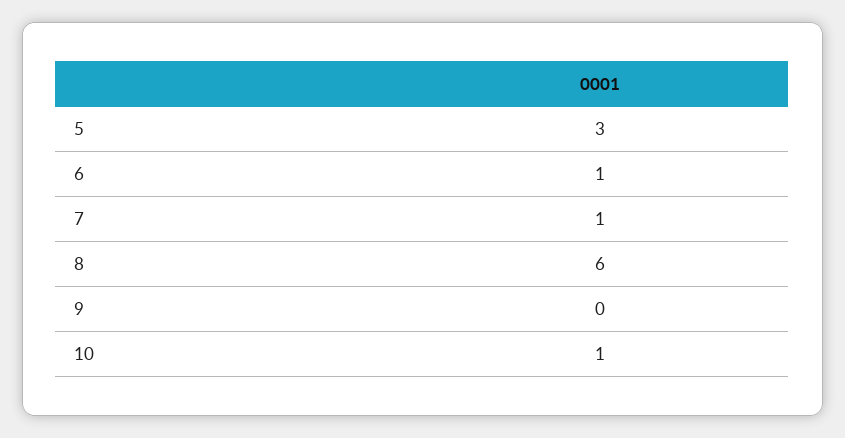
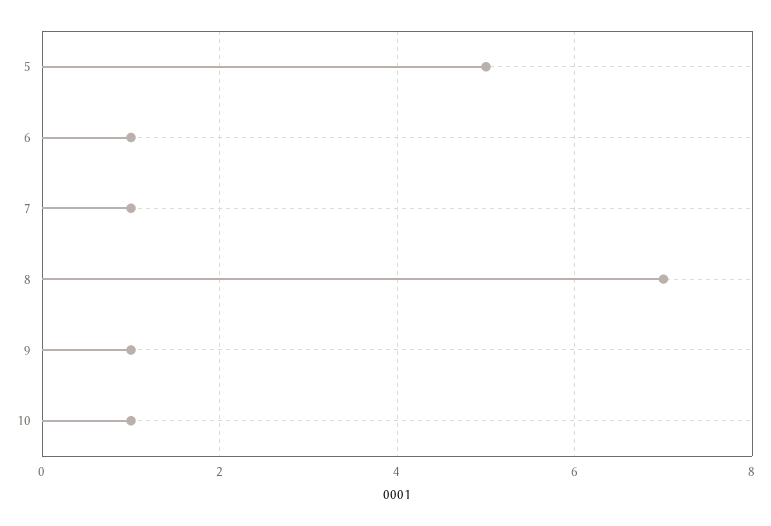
  {
-   "5": 3,
+   "5": 5,
    "6": 1,
    "7": 1,
-   "8": 6,
+   "8": 7,
-   "9": 0,
+   "9": 1,
    "10": 1
  }

